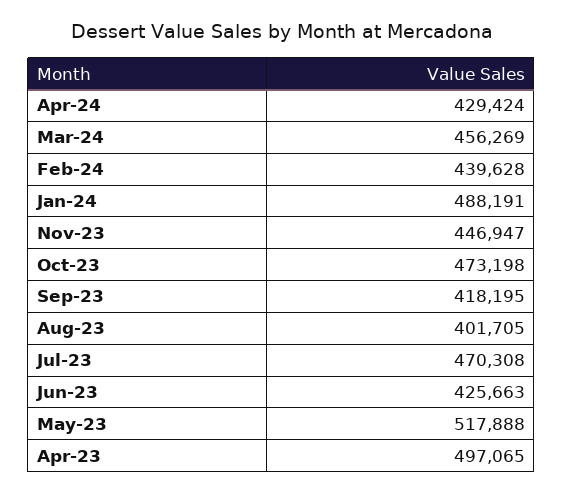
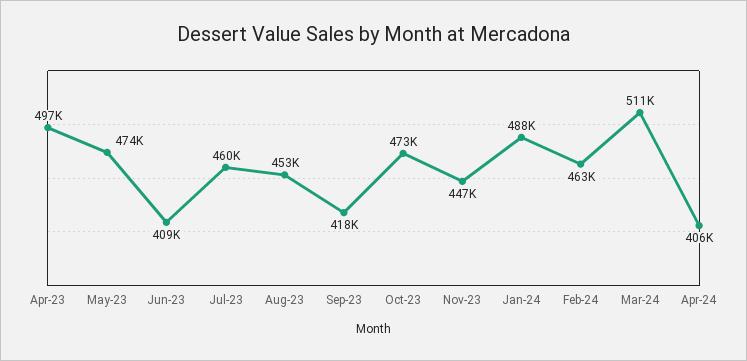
  {
-   "Apr-24": 429424,
+   "Apr-24": 406000,
-   "Mar-24": 456269,
+   "Mar-24": 511000,
-   "Feb-24": 439628,
+   "Feb-24": 463000,
    "Jan-24": 488191,
    "Nov-23": 446947,
    "Oct-23": 473198,
    "Sep-23": 418195,
-   "Aug-23": 401705,
+   "Aug-23": 453000,
-   "Jul-23": 470308,
+   "Jul-23": 460000,
-   "Jun-23": 425663,
+   "Jun-23": 409000,
-   "May-23": 517888,
+   "May-23": 474000,
    "Apr-23": 497065
  }

